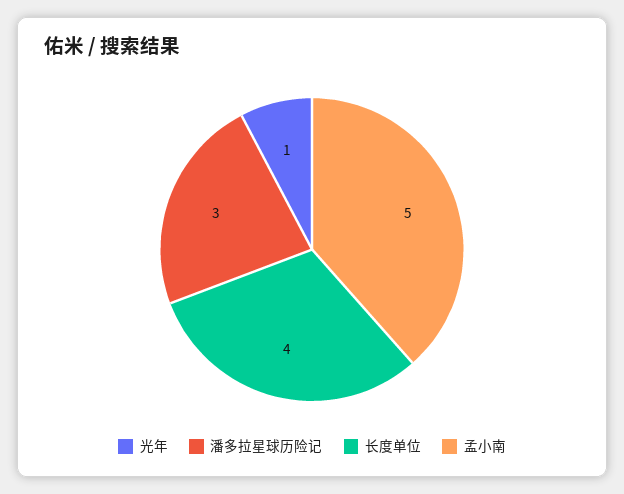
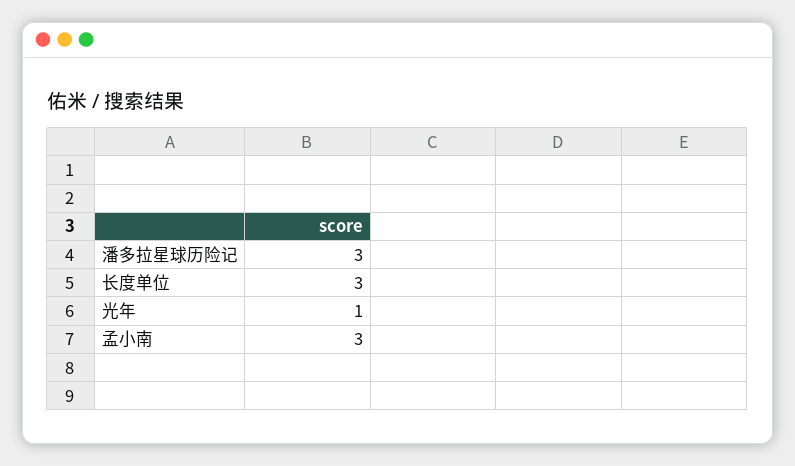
  {
    "光年": 1,
    "潘多拉星球历险记": 3,
-   "长度单位": 4,
+   "长度单位": 3,
-   "孟小南": 5
+   "孟小南": 3
  }

